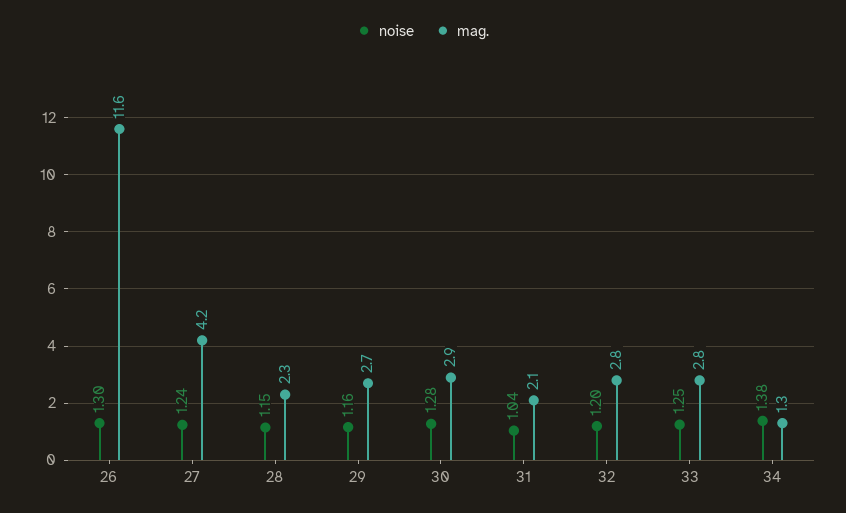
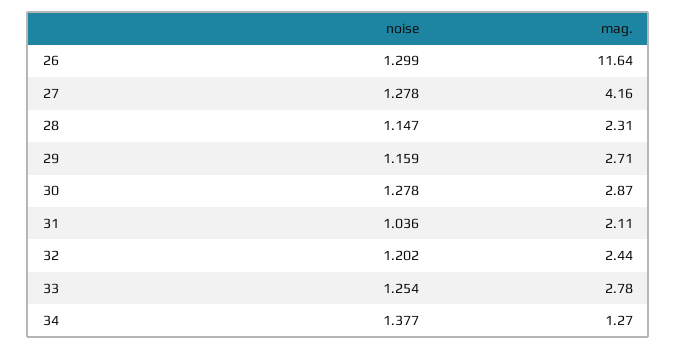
  {
    "noise": {
      "26": 1.299,
-     "27": 1.24,
+     "27": 1.278,
      "28": 1.147,
      "29": 1.159,
      "30": 1.278,
      "31": 1.036,
      "32": 1.202,
      "33": 1.254,
      "34": 1.377
    },
    "mag.": {
      "26": 11.64,
      "27": 4.16,
      "28": 2.31,
      "29": 2.71,
      "30": 2.87,
      "31": 2.11,
-     "32": 2.8,
+     "32": 2.44,
      "33": 2.78,
      "34": 1.27
    }
  }

